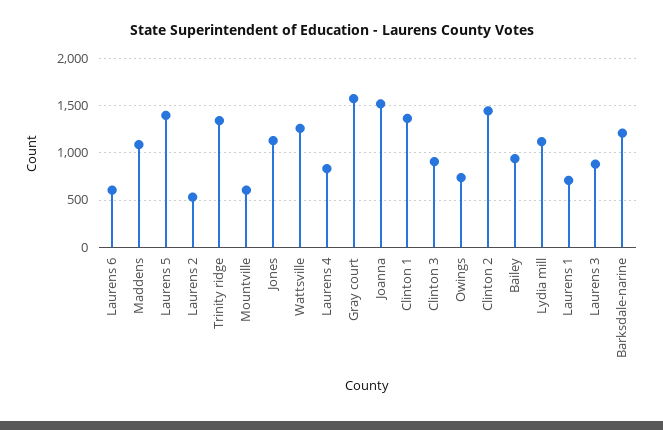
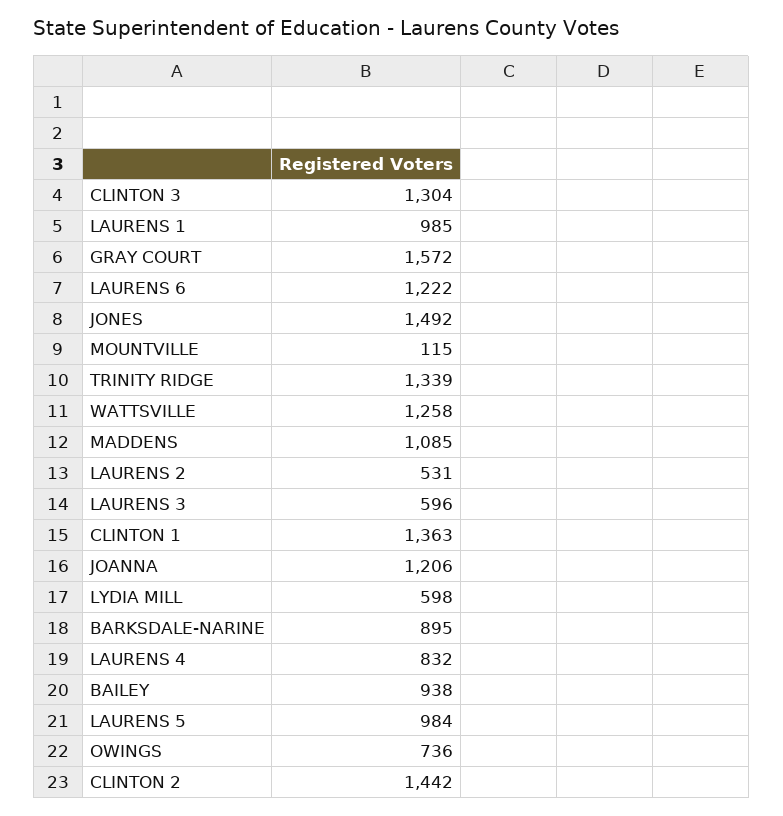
  {
-   "Laurens 6": 600,
+   "Laurens 6": 1222,
    "Maddens": 1085,
-   "Laurens 5": 1400,
+   "Laurens 5": 984,
    "Laurens 2": 531,
    "Trinity ridge": 1339,
-   "Mountville": 600,
+   "Mountville": 115,
-   "Jones": 1100,
+   "Jones": 1492,
    "Wattsville": 1258,
    "Laurens 4": 832,
    "Gray court": 1572,
-   "Joanna": 1500,
+   "Joanna": 1206,
    "Clinton 1": 1363,
-   "Clinton 3": 900,
+   "Clinton 3": 1304,
    "Owings": 736,
    "Clinton 2": 1442,
    "Bailey": 938,
-   "Lydia mill": 1100,
+   "Lydia mill": 598,
-   "Laurens 1": 700,
+   "Laurens 1": 985,
-   "Laurens 3": 900,
+   "Laurens 3": 596,
-   "Barksdale-narine": 1200
+   "Barksdale-narine": 895
  }

